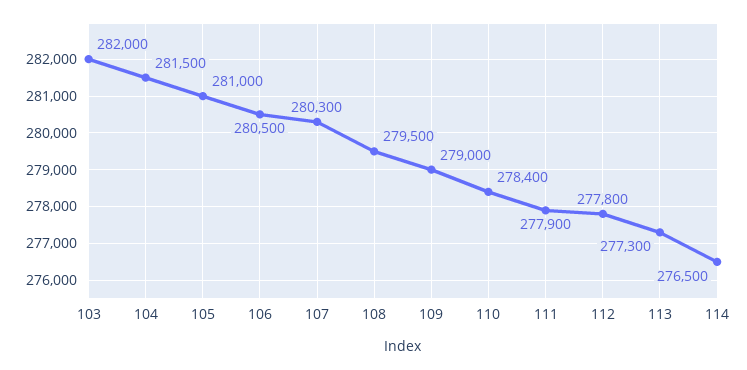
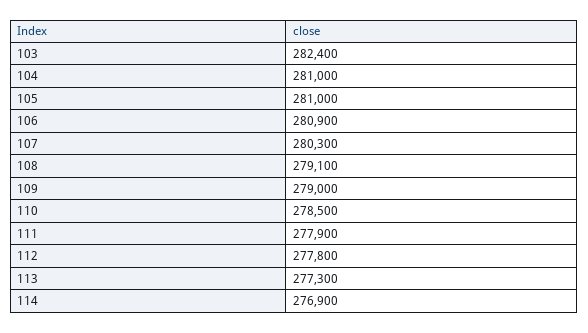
  {
-   "103": 282000,
+   "103": 282400,
-   "104": 281500,
+   "104": 281000,
    "105": 281000,
-   "106": 280500,
+   "106": 280900,
    "107": 280300,
-   "108": 279500,
+   "108": 279100,
    "109": 279000,
-   "110": 278400,
+   "110": 278500,
    "111": 277900,
    "112": 277800,
    "113": 277300,
-   "114": 276500
+   "114": 276900
  }

